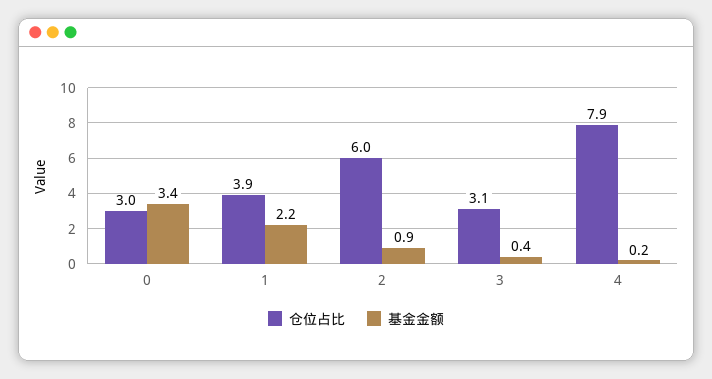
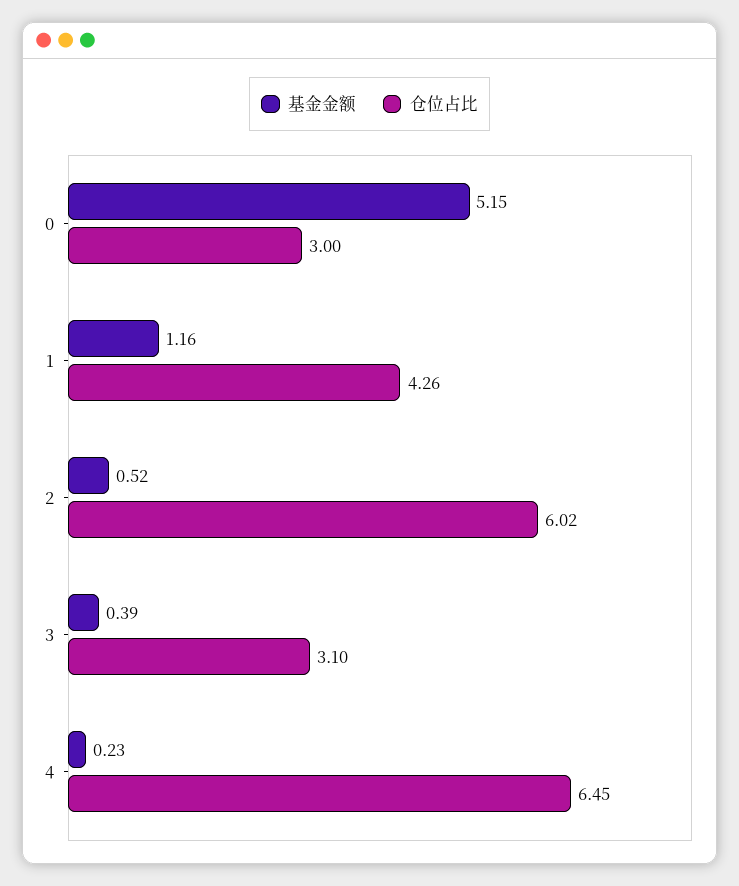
  {
    "仓位占比": {
      "0": 3,
-     "1": 3.9,
+     "1": 4.26,
      "2": 6.02,
      "3": 3.1,
-     "4": 7.9
+     "4": 6.45
    },
    "基金金额": {
-     "0": 3.4,
+     "0": 5.15,
-     "1": 2.2,
+     "1": 1.16,
-     "2": 0.9,
+     "2": 0.52,
      "3": 0.39,
      "4": 0.23
    }
  }

